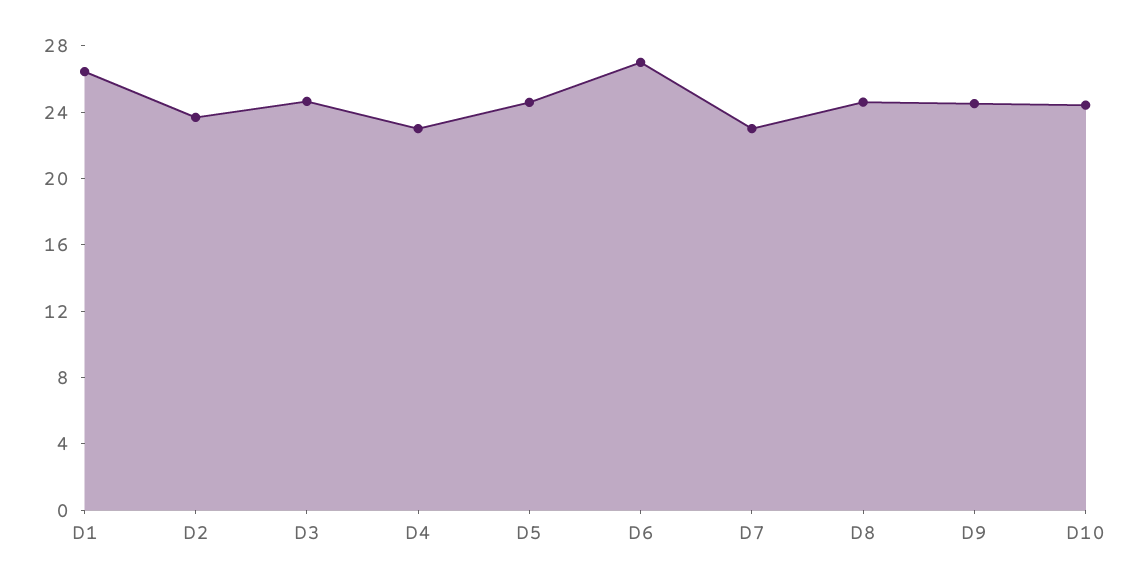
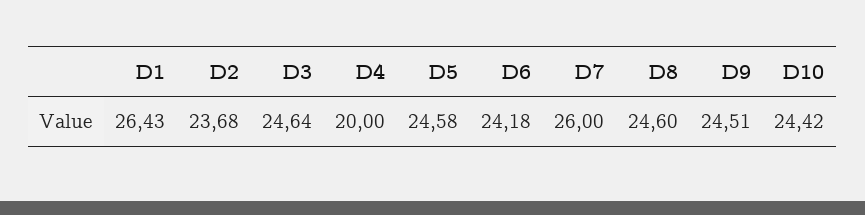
  {
    "D1": 26.43,
    "D2": 23.68,
    "D3": 24.64,
-   "D4": 23,
+   "D4": 20,
    "D5": 24.58,
-   "D6": 27,
+   "D6": 24.18,
-   "D7": 23,
+   "D7": 26,
    "D8": 24.6,
    "D9": 24.51,
    "D10": 24.42
  }

